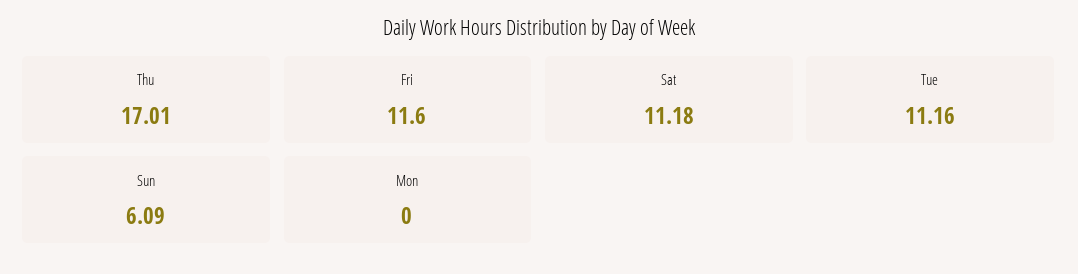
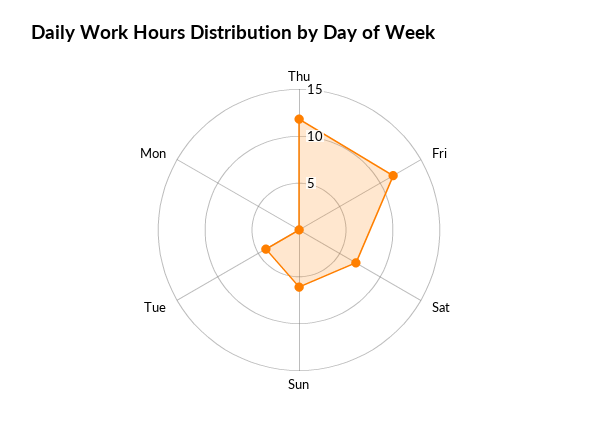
  {
-   "Thu": 17.01,
+   "Thu": 12,
    "Fri": 11.6,
-   "Sat": 11.18,
+   "Sat": 7,
-   "Tue": 11.16,
+   "Tue": 4,
    "Sun": 6.09,
    "Mon": 0
  }

